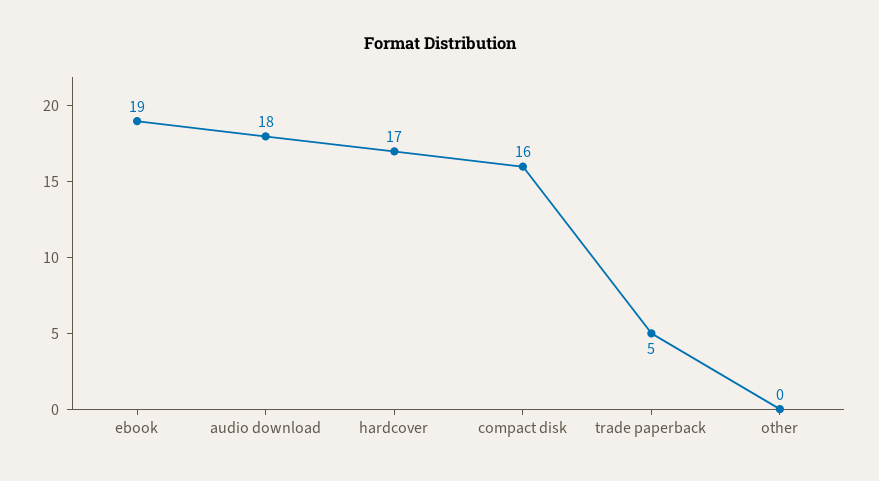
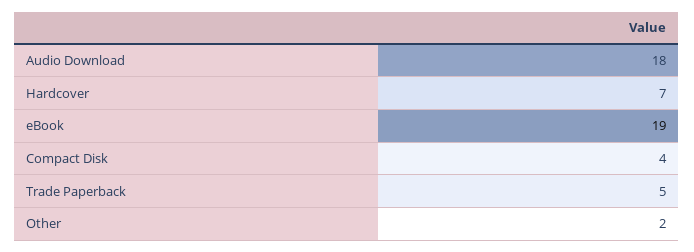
  {
    "ebook": 19,
    "audio download": 18,
-   "hardcover": 17,
+   "hardcover": 7,
-   "compact disk": 16,
+   "compact disk": 4,
    "trade paperback": 5,
-   "other": 0
+   "other": 2
  }

